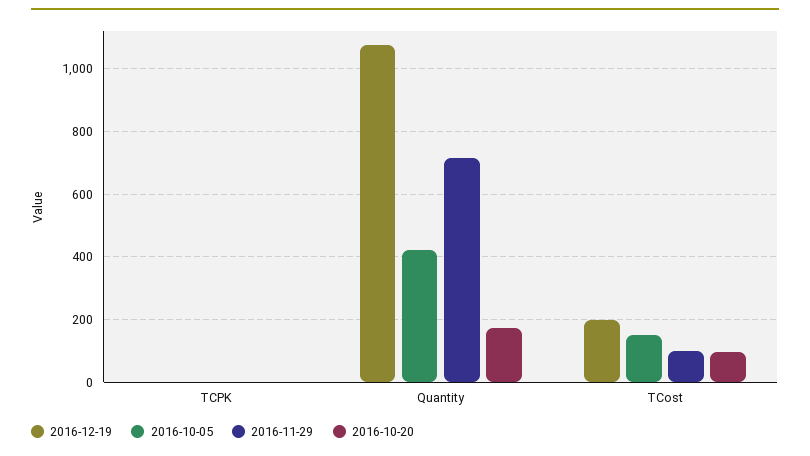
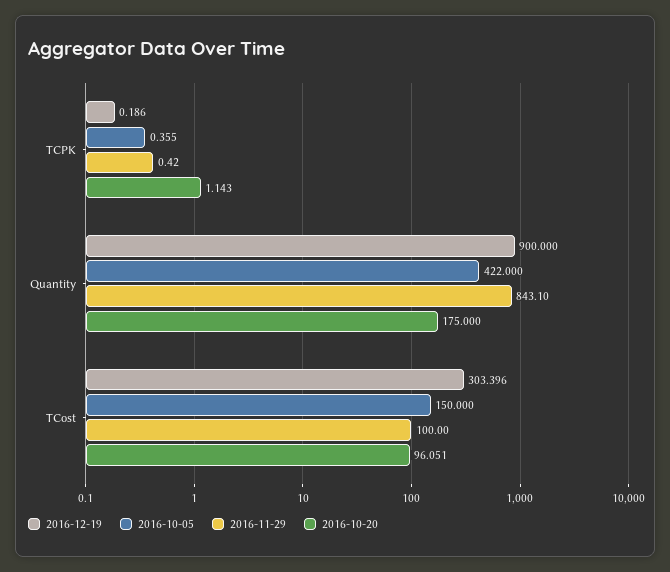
  {
    "2016-12-19": {
      "TCPK": 0.186,
-     "Quantity": 1080,
+     "Quantity": 900,
-     "TCost": 200
+     "TCost": 303.396
    },
    "2016-10-05": {
      "TCPK": 0.355,
      "Quantity": 422,
      "TCost": 150
    },
    "2016-11-29": {
      "TCPK": 0.42,
-     "Quantity": 720,
+     "Quantity": 843.1,
      "TCost": 100
    },
    "2016-10-20": {
      "TCPK": 1.143,
      "Quantity": 175,
      "TCost": 96.051
    }
  }

